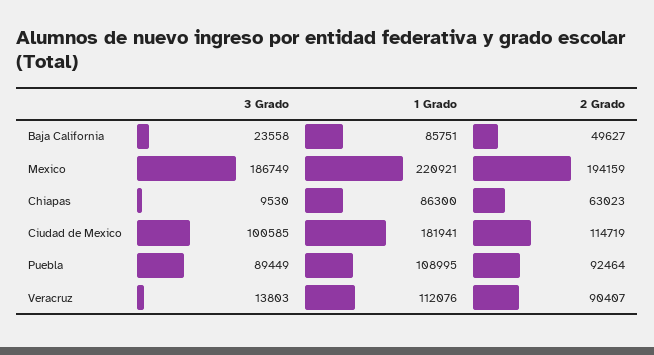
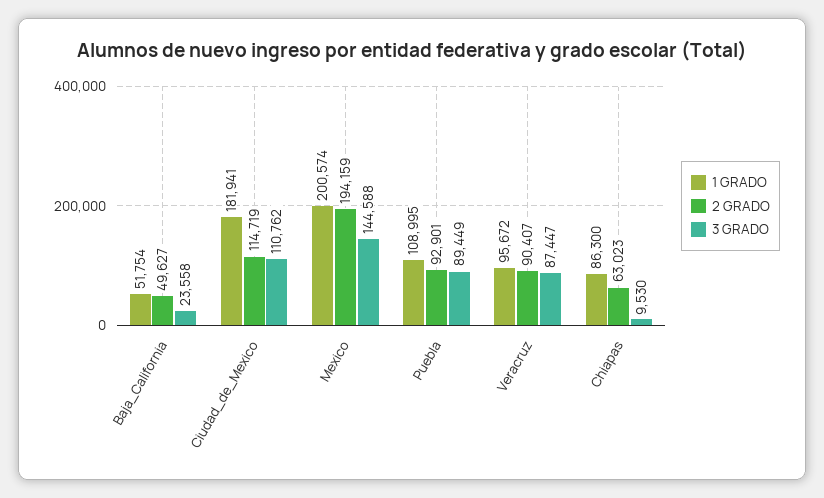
  {
    "3 Grado": {
      "Baja California": 23558,
-     "Mexico": 186749,
+     "Mexico": 144588,
      "Chiapas": 9530,
-     "Ciudad de Mexico": 100585,
+     "Ciudad de Mexico": 110762,
      "Puebla": 89449,
-     "Veracruz": 13803
+     "Veracruz": 87447
    },
    "1 Grado": {
-     "Baja California": 85751,
+     "Baja California": 51754,
-     "Mexico": 220921,
+     "Mexico": 200574,
      "Chiapas": 86300,
      "Ciudad de Mexico": 181941,
      "Puebla": 108995,
-     "Veracruz": 112076
+     "Veracruz": 95672
    },
    "2 Grado": {
      "Baja California": 49627,
      "Mexico": 194159,
      "Chiapas": 63023,
      "Ciudad de Mexico": 114719,
-     "Puebla": 92464,
+     "Puebla": 92901,
      "Veracruz": 90407
    }
  }

